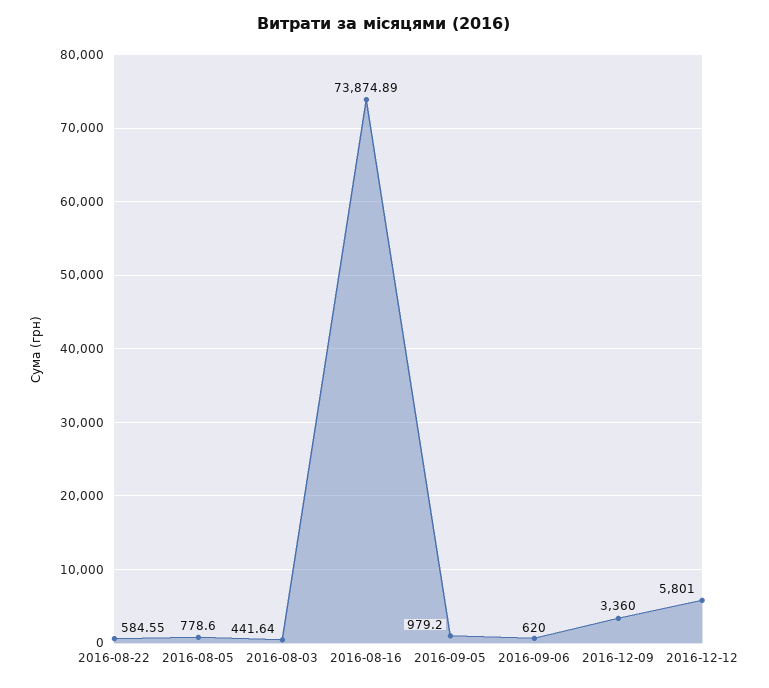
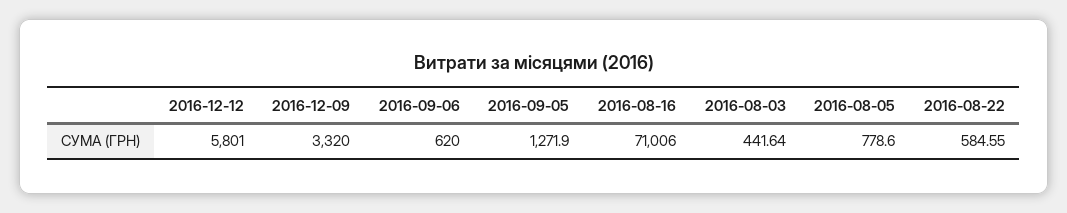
  {
    "2016-08-22": 584.55,
    "2016-08-05": 778.6,
    "2016-08-03": 441.64,
-   "2016-08-16": 73874.89,
+   "2016-08-16": 71006,
-   "2016-09-05": 979.2,
+   "2016-09-05": 1271.9,
    "2016-09-06": 620,
-   "2016-12-09": 3360,
+   "2016-12-09": 3320,
    "2016-12-12": 5801
  }

